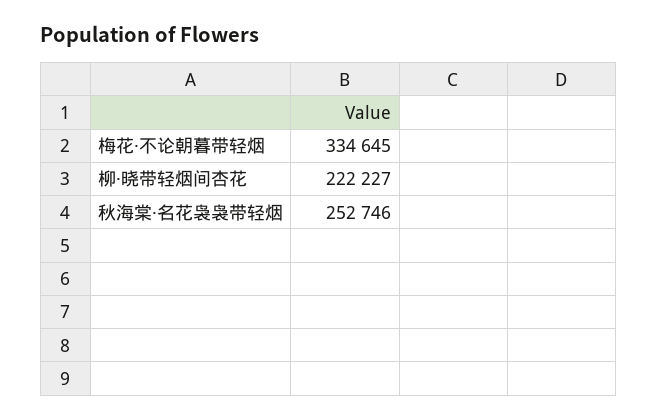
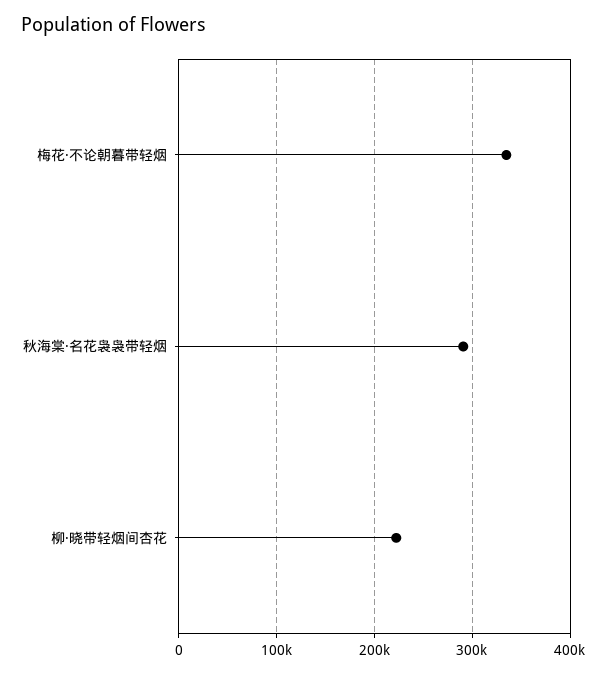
  {
    "梅花·不论朝暮带轻烟": 334645,
    "柳·晓带轻烟间杏花": 222227,
-   "秋海棠·名花袅袅带轻烟": 252746
+   "秋海棠·名花袅袅带轻烟": 290000
  }

